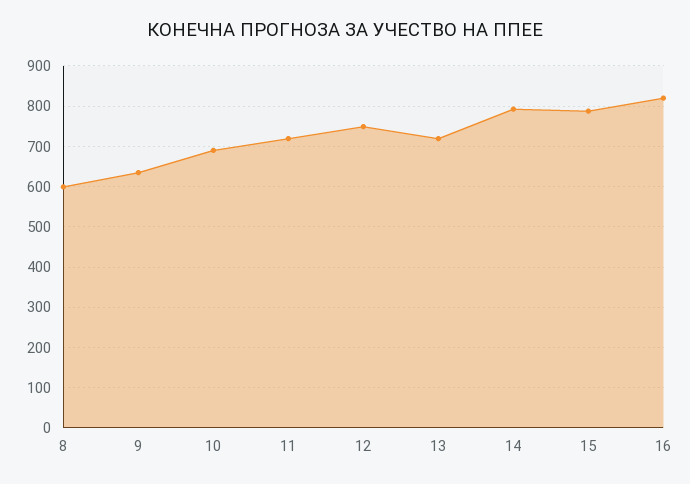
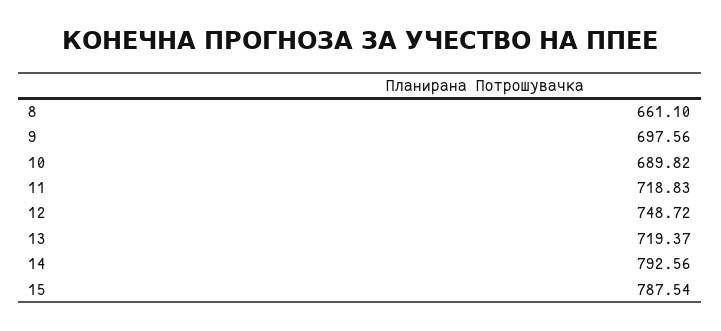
  {
-   "8": 600,
+   "8": 661.1,
-   "9": 640,
+   "9": 697.56,
    "10": 689.82,
    "11": 718.83,
    "12": 748.72,
    "13": 719.37,
    "14": 792.56,
-   "15": 787.54,
+   "15": 787.54
-   "16": 820
  }

